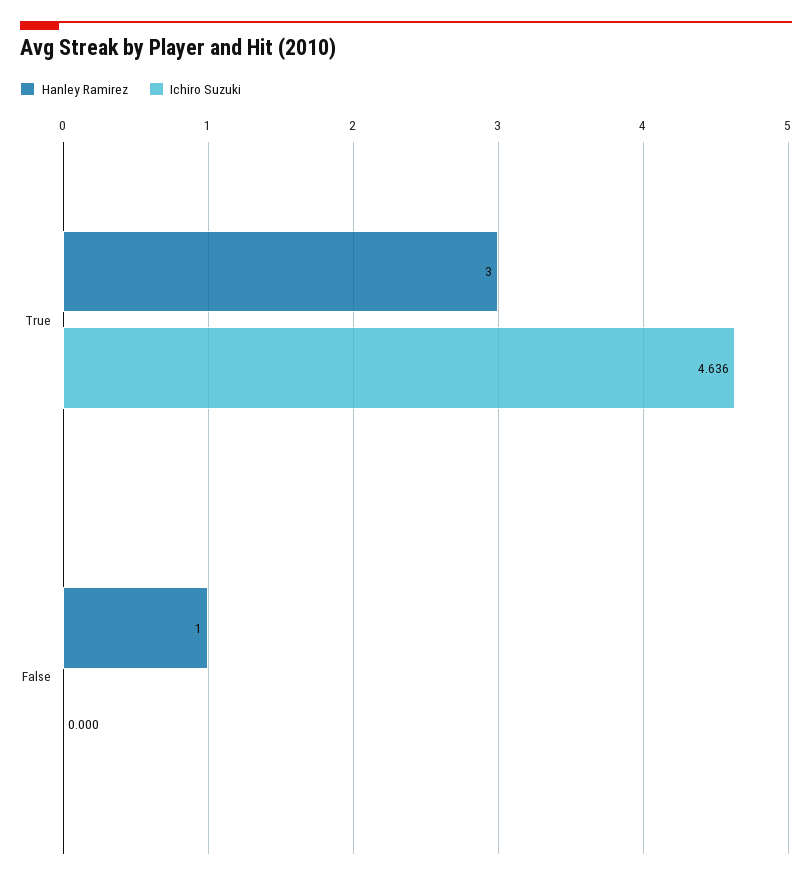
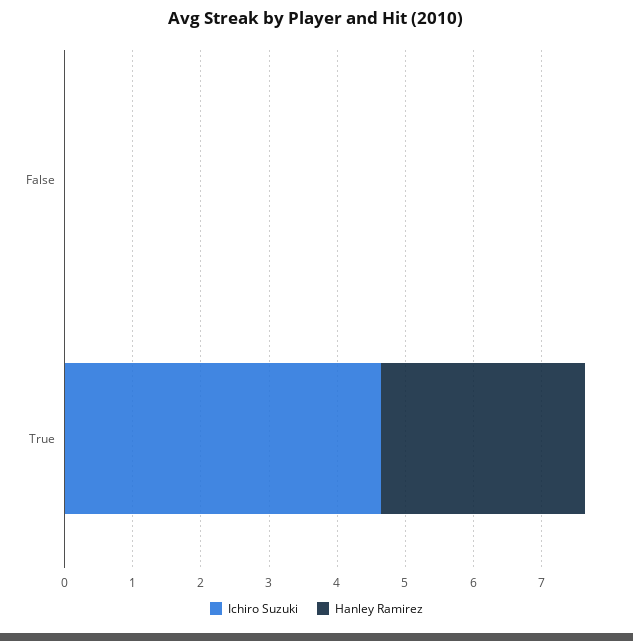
  {
    "Hanley Ramirez": {
      "True": 3,
-     "False": 1
+     "False": 0
    },
    "Ichiro Suzuki": {
      "True": 4.636,
      "False": 0
    }
  }

